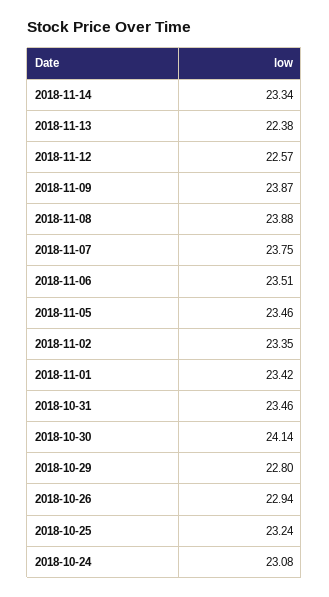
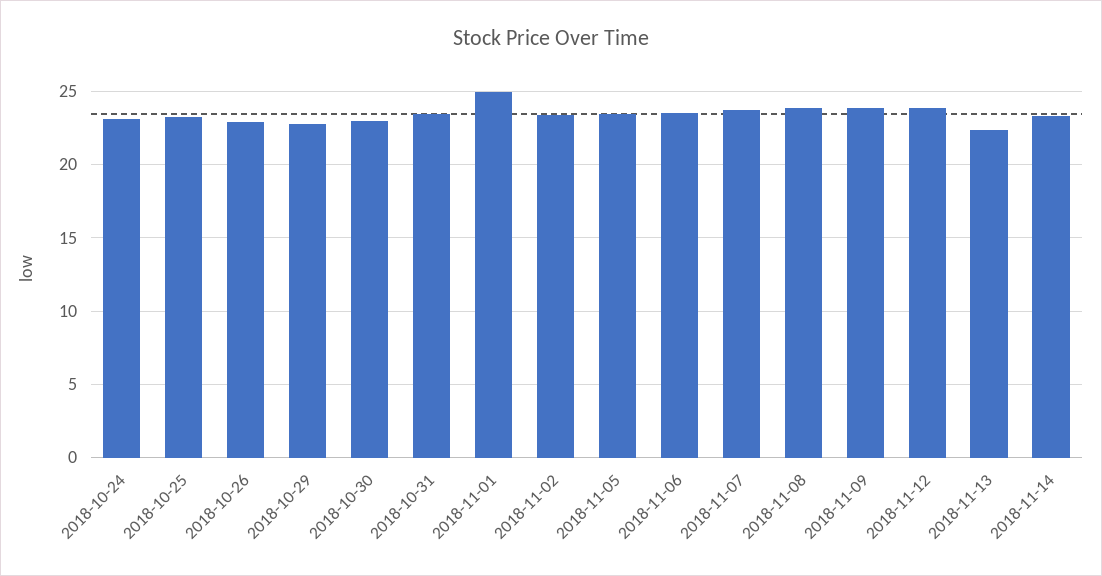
  {
    "2018-11-14": 23.34,
    "2018-11-13": 22.38,
-   "2018-11-12": 22.57,
+   "2018-11-12": 24,
    "2018-11-09": 23.87,
    "2018-11-08": 23.88,
    "2018-11-07": 23.75,
    "2018-11-06": 23.51,
    "2018-11-05": 23.46,
    "2018-11-02": 23.35,
-   "2018-11-01": 23.42,
+   "2018-11-01": 25,
    "2018-10-31": 23.46,
-   "2018-10-30": 24.14,
+   "2018-10-30": 23,
    "2018-10-29": 22.8,
    "2018-10-26": 22.94,
    "2018-10-25": 23.24,
    "2018-10-24": 23.08
  }

